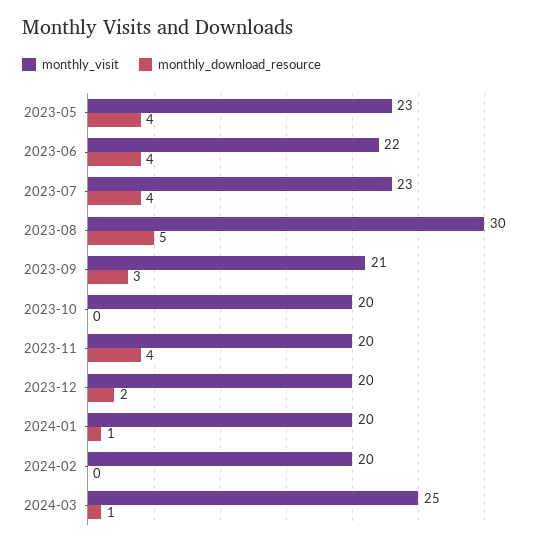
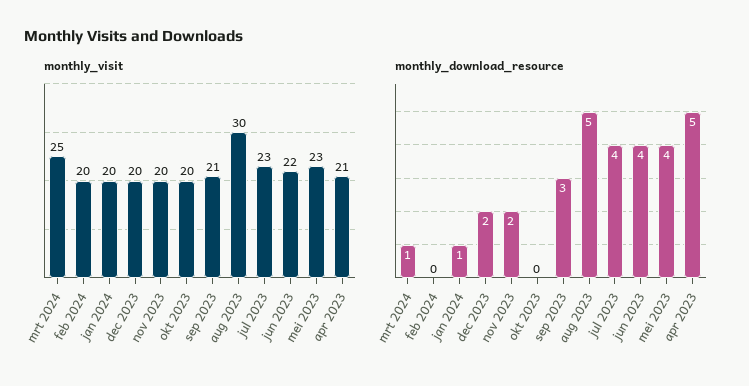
  {
    "monthly_visit": {
      "2023-05": 23,
      "2023-06": 22,
      "2023-07": 23,
      "2023-08": 30,
      "2023-09": 21,
      "2023-10": 20,
      "2023-11": 20,
      "2023-12": 20,
      "2024-01": 20,
      "2024-02": 20,
-     "2024-03": 25
+     "2024-03": 25,
+     "apr 2023": 21
    },
    "monthly_download_resource": {
      "2023-05": 4,
      "2023-06": 4,
      "2023-07": 4,
      "2023-08": 5,
      "2023-09": 3,
      "2023-10": 0,
-     "2023-11": 4,
+     "2023-11": 2,
      "2023-12": 2,
      "2024-01": 1,
      "2024-02": 0,
-     "2024-03": 1
+     "2024-03": 1,
+     "apr 2023": 5
    }
  }

